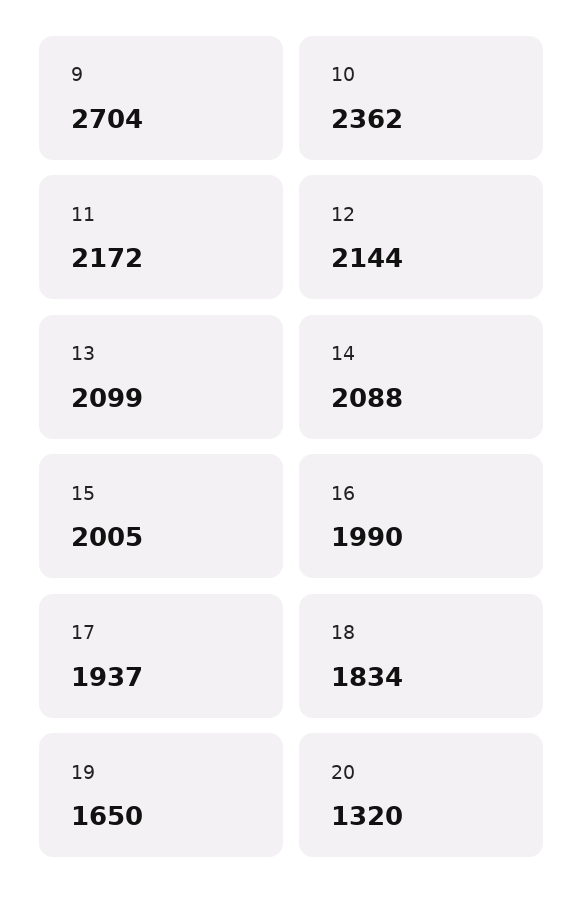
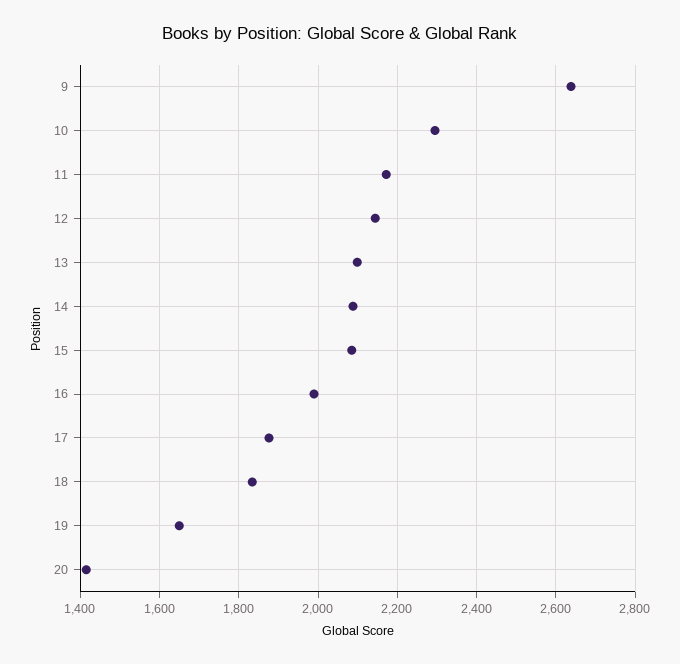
  {
-   "9": 2704,
+   "9": 2640,
-   "10": 2362,
+   "10": 2300,
    "11": 2172,
    "12": 2144,
    "13": 2099,
    "14": 2088,
-   "15": 2005,
+   "15": 2080,
    "16": 1990,
-   "17": 1937,
+   "17": 1880,
    "18": 1834,
    "19": 1650,
-   "20": 1320
+   "20": 1420
  }

